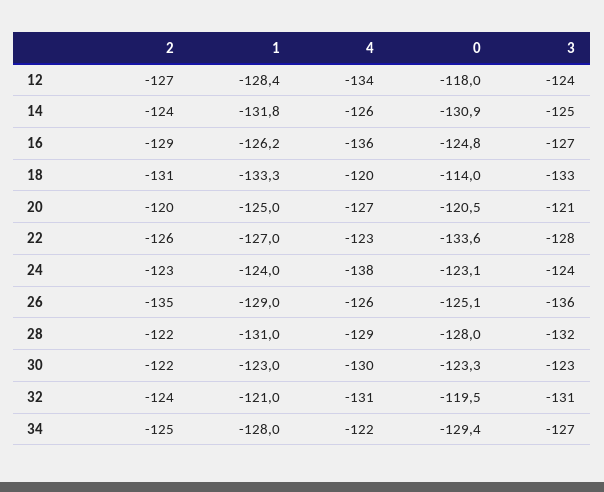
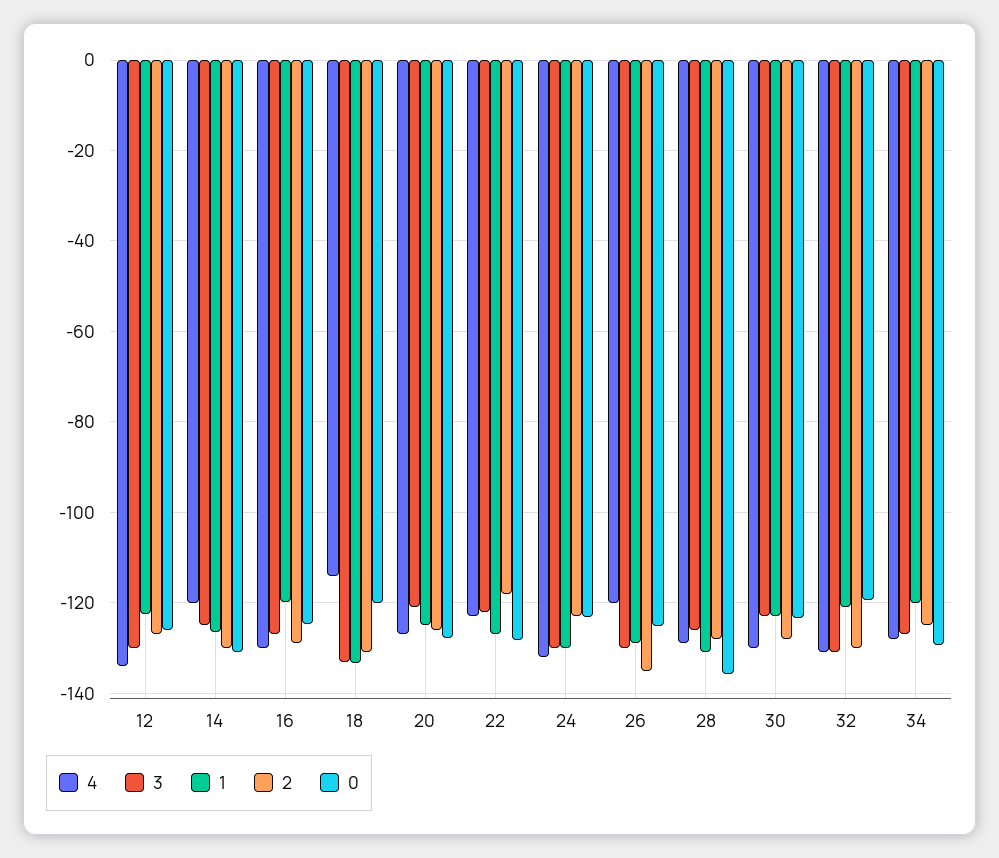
  {
    "2": {
      "12": -127,
-     "14": -124,
+     "14": -130,
      "16": -129,
      "18": -131,
-     "20": -120,
+     "20": -126,
-     "22": -126,
+     "22": -118,
      "24": -123,
      "26": -135,
-     "28": -122,
+     "28": -128,
-     "30": -122,
+     "30": -128,
-     "32": -124,
+     "32": -130,
      "34": -125
    },
    "1": {
-     "12": -128.4,
+     "12": -122,
-     "14": -131.8,
+     "14": -126,
-     "16": -126.2,
+     "16": -120,
      "18": -133.3,
      "20": -125,
      "22": -127,
-     "24": -124,
+     "24": -130,
      "26": -129,
      "28": -131,
      "30": -123,
      "32": -121,
-     "34": -128
+     "34": -120
    },
    "4": {
      "12": -134,
-     "14": -126,
+     "14": -120,
-     "16": -136,
+     "16": -130,
-     "18": -120,
+     "18": -114,
      "20": -127,
      "22": -123,
-     "24": -138,
+     "24": -132,
-     "26": -126,
+     "26": -120,
      "28": -129,
      "30": -130,
      "32": -131,
-     "34": -122
+     "34": -128
    },
    "0": {
-     "12": -118,
+     "12": -126,
      "14": -130.9,
      "16": -124.8,
-     "18": -114,
+     "18": -120,
-     "20": -120.5,
+     "20": -128,
-     "22": -133.6,
+     "22": -128,
      "24": -123.1,
      "26": -125.1,
-     "28": -128,
+     "28": -136,
      "30": -123.3,
      "32": -119.5,
      "34": -129.4
    },
    "3": {
-     "12": -124,
+     "12": -130,
      "14": -125,
      "16": -127,
      "18": -133,
      "20": -121,
-     "22": -128,
+     "22": -122,
-     "24": -124,
+     "24": -130,
-     "26": -136,
+     "26": -130,
-     "28": -132,
+     "28": -126,
      "30": -123,
      "32": -131,
      "34": -127
    }
  }

